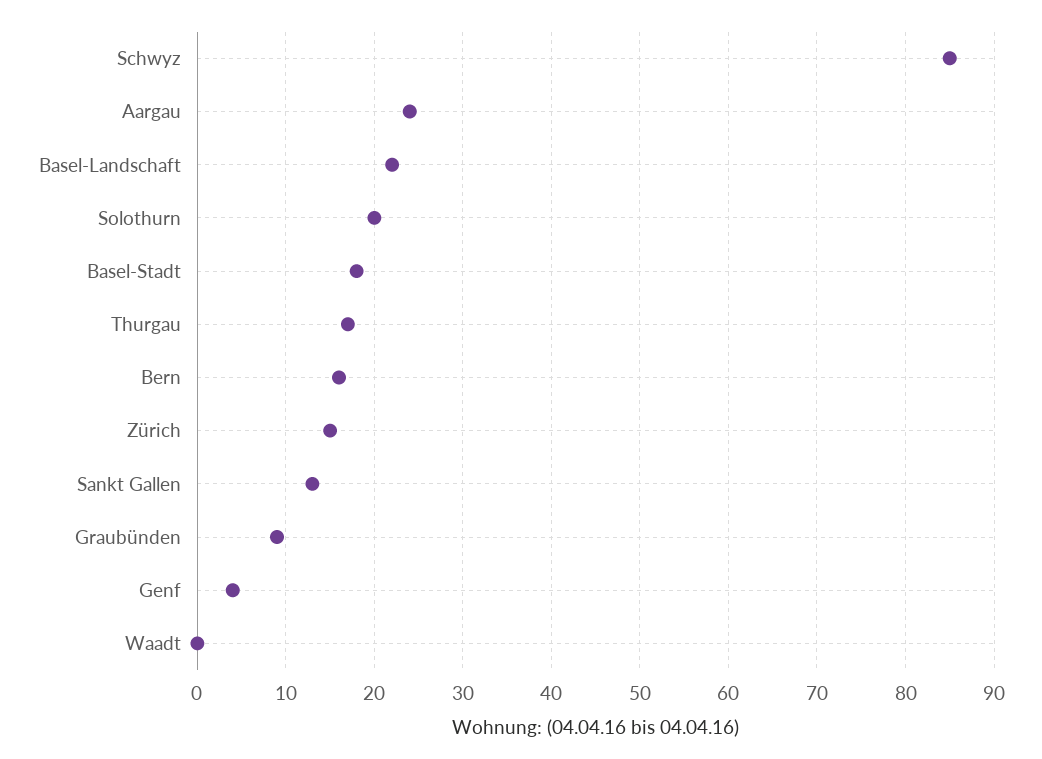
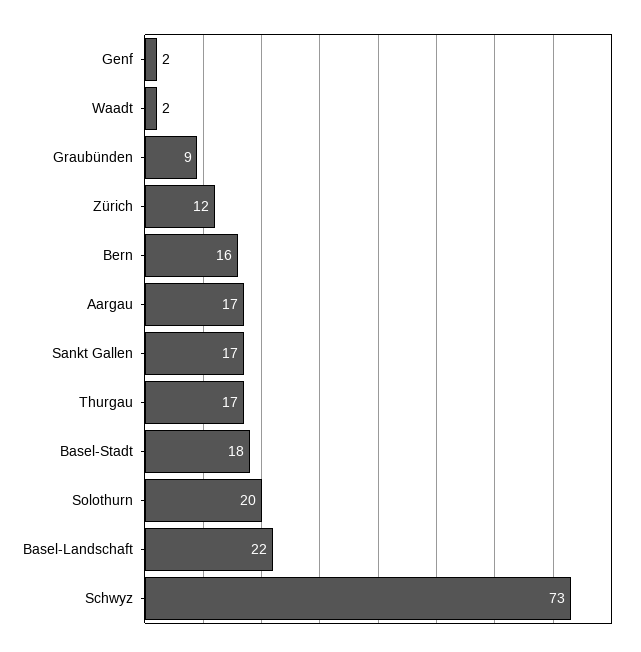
  {
-   "Schwyz": 85,
+   "Schwyz": 73,
-   "Aargau": 24,
+   "Aargau": 17,
    "Basel-Landschaft": 22,
    "Solothurn": 20,
    "Basel-Stadt": 18,
    "Thurgau": 17,
    "Bern": 16,
-   "Zürich": 15,
+   "Zürich": 12,
-   "Sankt Gallen": 13,
+   "Sankt Gallen": 17,
    "Graubünden": 9,
-   "Genf": 4,
+   "Genf": 2,
-   "Waadt": 0
+   "Waadt": 2
  }

